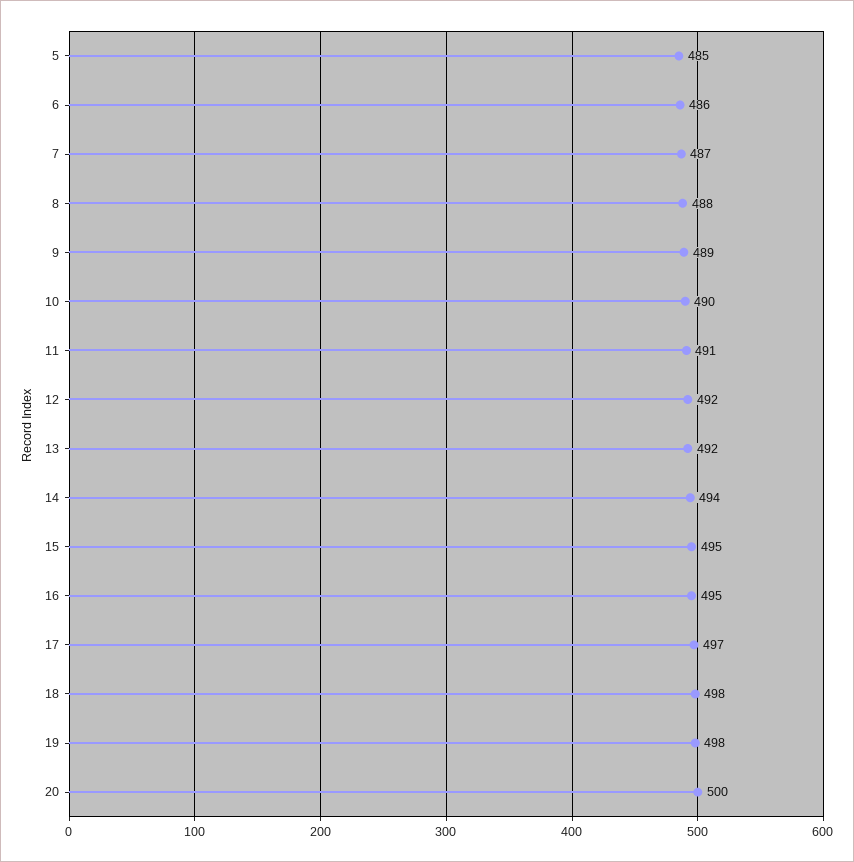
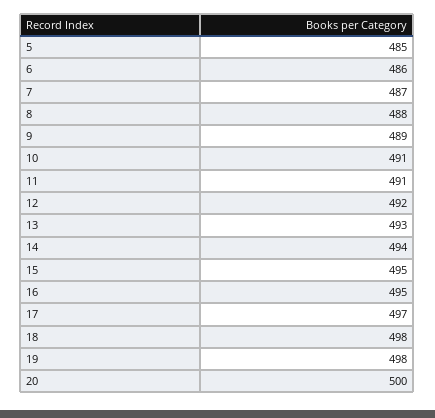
  {
    "5": 485,
    "6": 486,
    "7": 487,
    "8": 488,
    "9": 489,
-   "10": 490,
+   "10": 491,
    "11": 491,
    "12": 492,
-   "13": 492,
+   "13": 493,
    "14": 494,
    "15": 495,
    "16": 495,
    "17": 497,
    "18": 498,
    "19": 498,
    "20": 500
  }

